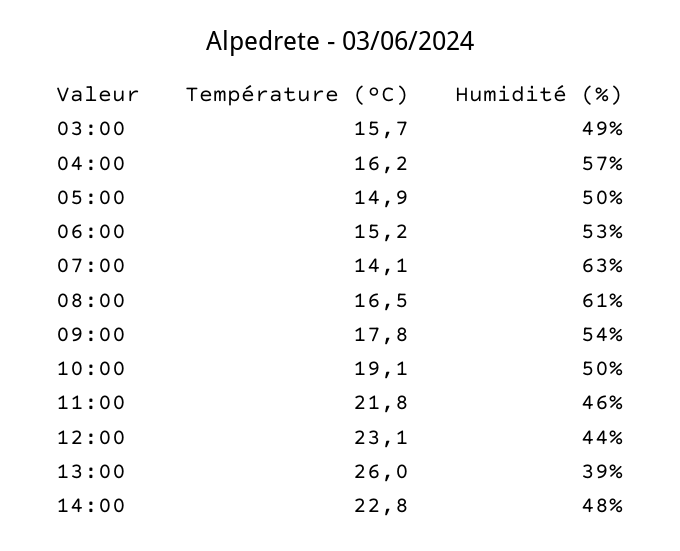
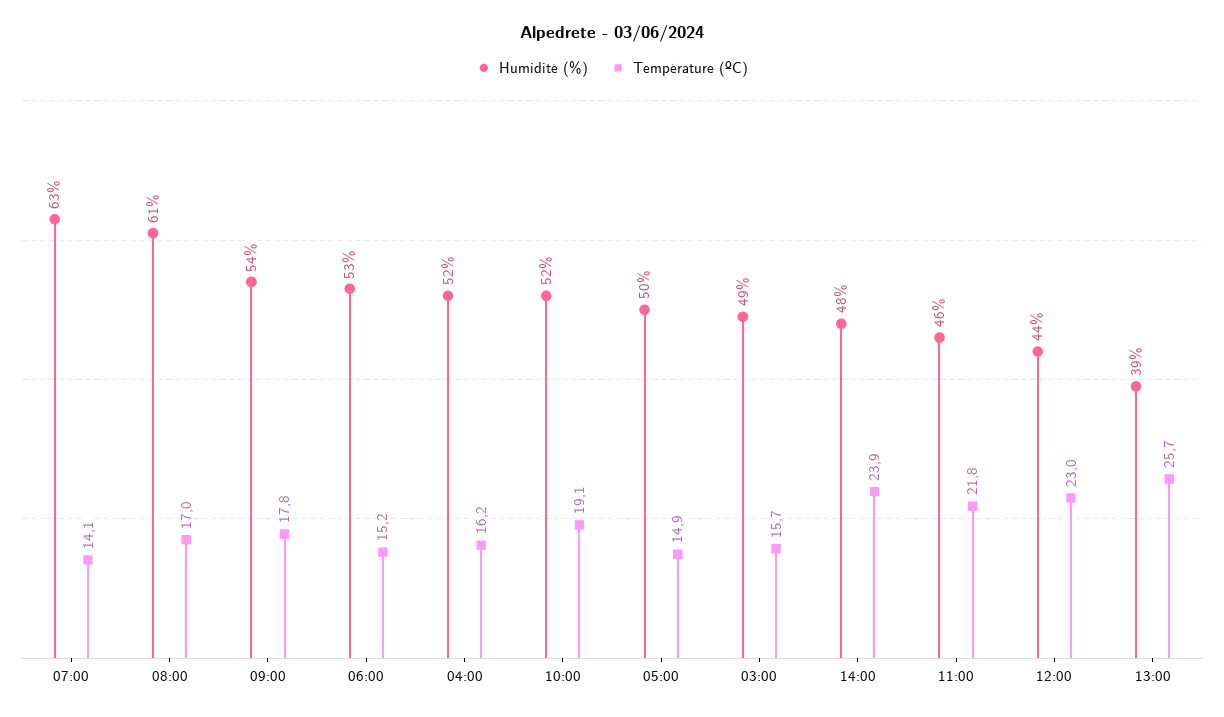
  {
    "Température (ºC)": {
      "03:00": 15.7,
      "04:00": 16.2,
      "05:00": 14.9,
      "06:00": 15.2,
      "07:00": 14.1,
-     "08:00": 16.5,
+     "08:00": 17,
      "09:00": 17.8,
      "10:00": 19.1,
      "11:00": 21.8,
-     "12:00": 23.1,
+     "12:00": 23,
-     "13:00": 26,
+     "13:00": 25.7,
-     "14:00": 22.8
+     "14:00": 23.9
    },
    "Humidité (%)": {
      "03:00": 49,
-     "04:00": 57,
+     "04:00": 52,
      "05:00": 50,
      "06:00": 53,
      "07:00": 63,
      "08:00": 61,
      "09:00": 54,
-     "10:00": 50,
+     "10:00": 52,
      "11:00": 46,
      "12:00": 44,
      "13:00": 39,
      "14:00": 48
    }
  }

